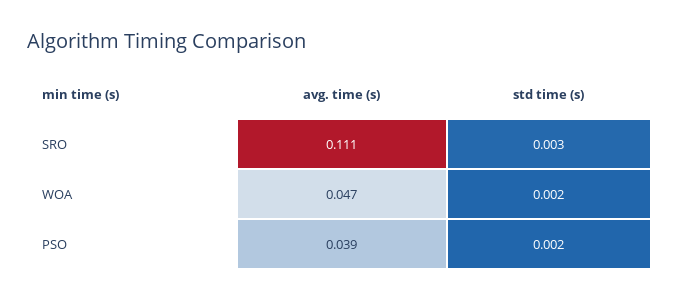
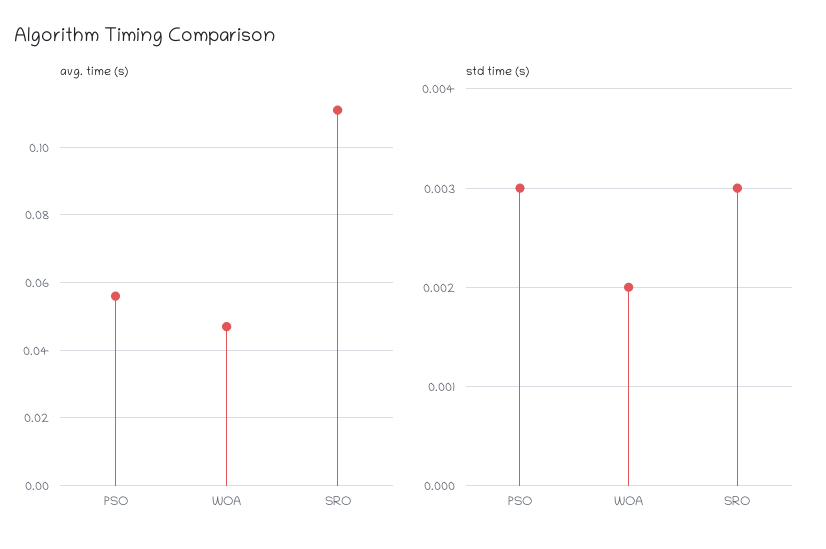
  {
    "avg. time (s)": {
      "SRO": 0.111,
      "WOA": 0.047,
-     "PSO": 0.039
+     "PSO": 0.055
    },
    "std time (s)": {
      "SRO": 0.003,
      "WOA": 0.002,
-     "PSO": 0.002
+     "PSO": 0.003
    }
  }

